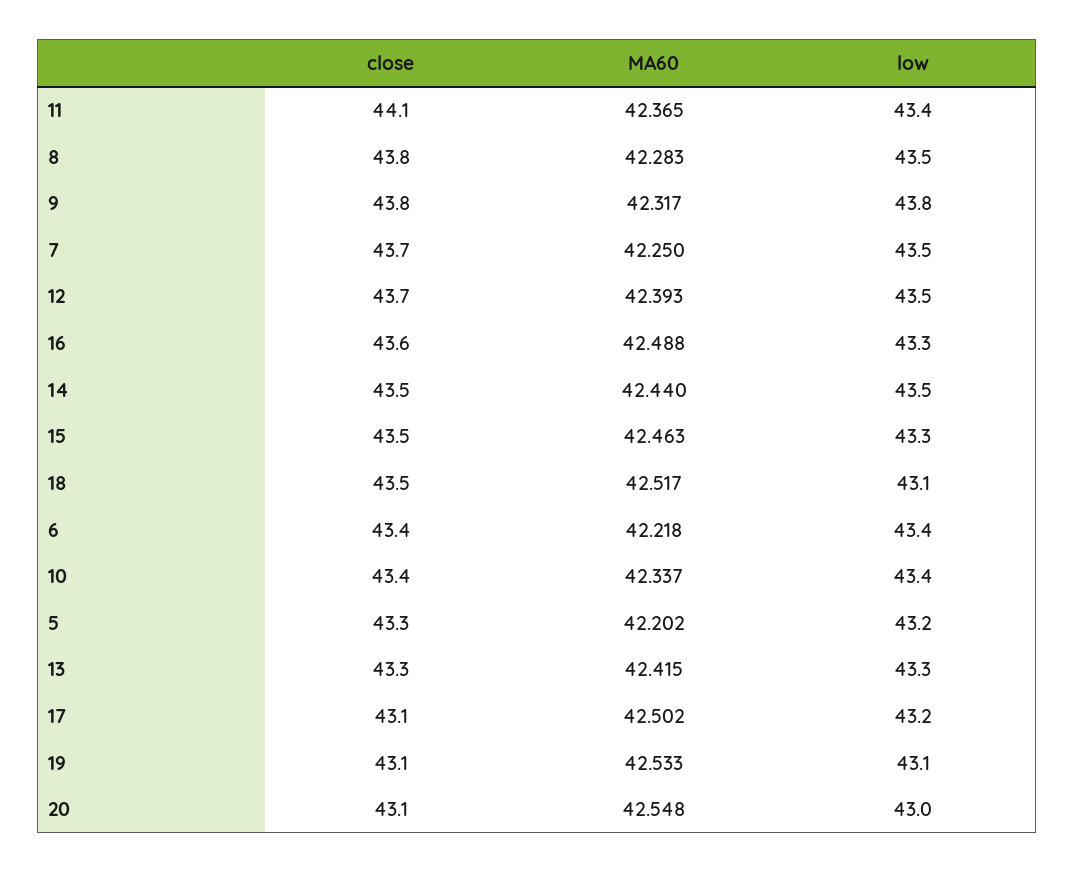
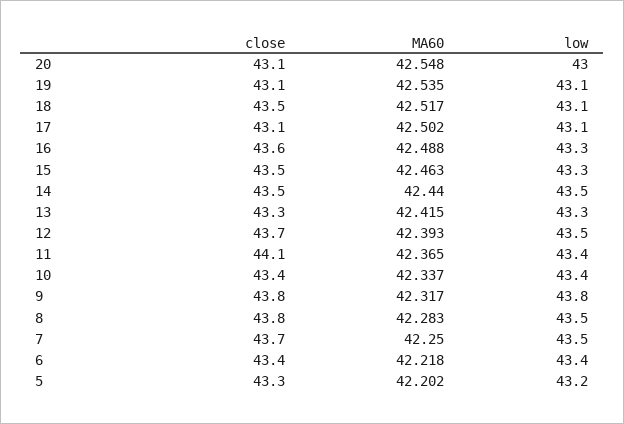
  {
    "close": {
      "11": 44.1,
      "8": 43.8,
      "9": 43.8,
      "7": 43.7,
      "12": 43.7,
      "16": 43.6,
      "14": 43.5,
      "15": 43.5,
      "18": 43.5,
      "6": 43.4,
      "10": 43.4,
      "5": 43.3,
      "13": 43.3,
      "17": 43.1,
      "19": 43.1,
      "20": 43.1
    },
    "MA60": {
      "11": 42.365,
      "8": 42.283,
      "9": 42.317,
      "7": 42.25,
      "12": 42.393,
      "16": 42.488,
      "14": 42.44,
      "15": 42.463,
      "18": 42.517,
      "6": 42.218,
      "10": 42.337,
      "5": 42.202,
      "13": 42.415,
      "17": 42.502,
-     "19": 42.533,
+     "19": 42.535,
      "20": 42.548
    },
    "low": {
      "11": 43.4,
      "8": 43.5,
      "9": 43.8,
      "7": 43.5,
      "12": 43.5,
      "16": 43.3,
      "14": 43.5,
      "15": 43.3,
      "18": 43.1,
      "6": 43.4,
      "10": 43.4,
      "5": 43.2,
      "13": 43.3,
-     "17": 43.2,
+     "17": 43.1,
      "19": 43.1,
      "20": 43
    }
  }

